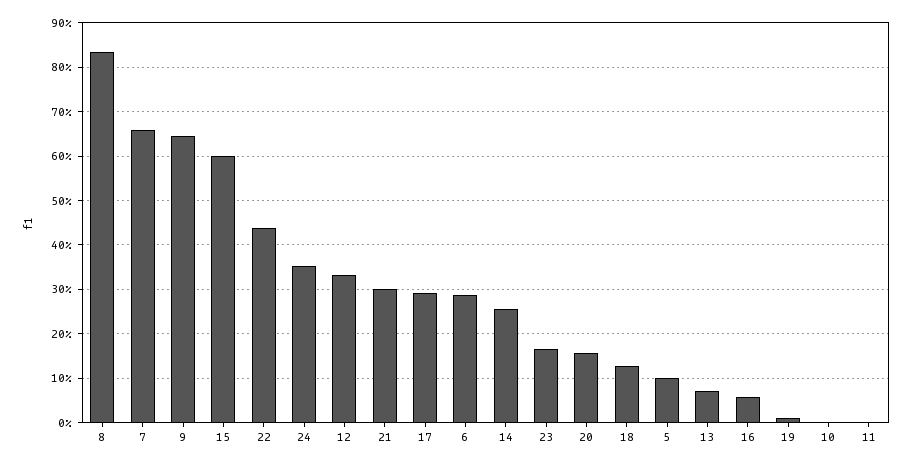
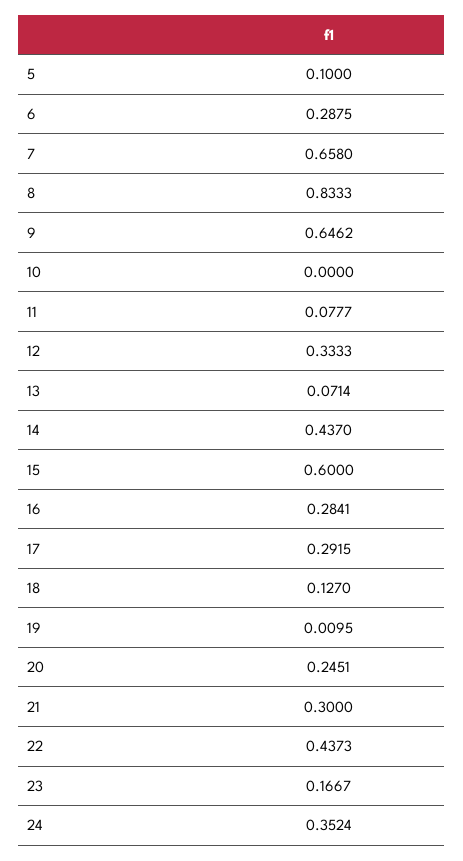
  {
    "8": 0.8333,
    "7": 0.658,
    "9": 0.6462,
    "15": 0.6,
    "22": 0.4373,
    "24": 0.3524,
    "12": 0.3333,
    "21": 0.3,
    "17": 0.2915,
    "6": 0.2875,
-   "14": 0.26,
+   "14": 0.437,
    "23": 0.1667,
-   "20": 0.16,
+   "20": 0.2451,
    "18": 0.127,
    "5": 0.1,
    "13": 0.0714,
-   "16": 0.06,
+   "16": 0.2841,
    "19": 0.0095,
    "10": 0,
-   "11": 0
+   "11": 0.0777
  }

